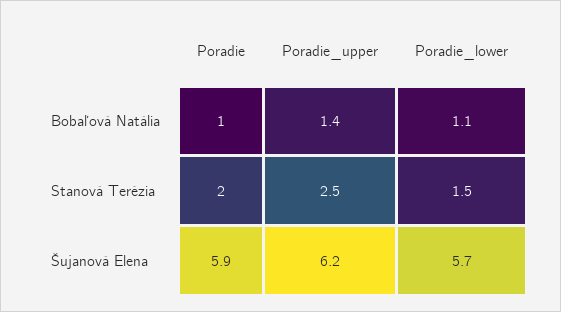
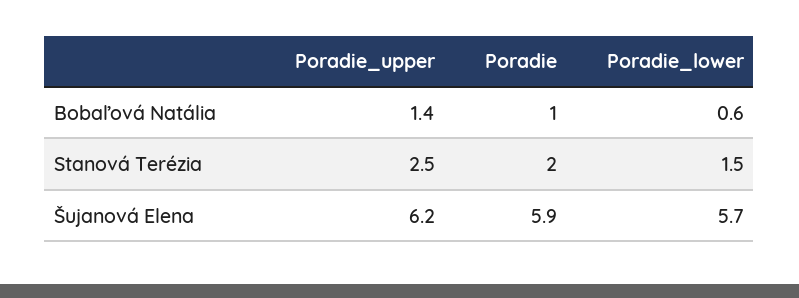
  {
    "Poradie": {
      "Bobaľová Natália": 1,
      "Stanová Terézia": 2,
      "Šujanová Elena": 5.9
    },
    "Poradie_upper": {
      "Bobaľová Natália": 1.4,
      "Stanová Terézia": 2.5,
      "Šujanová Elena": 6.2
    },
    "Poradie_lower": {
-     "Bobaľová Natália": 1.1,
+     "Bobaľová Natália": 0.6,
      "Stanová Terézia": 1.5,
      "Šujanová Elena": 5.7
    }
  }

